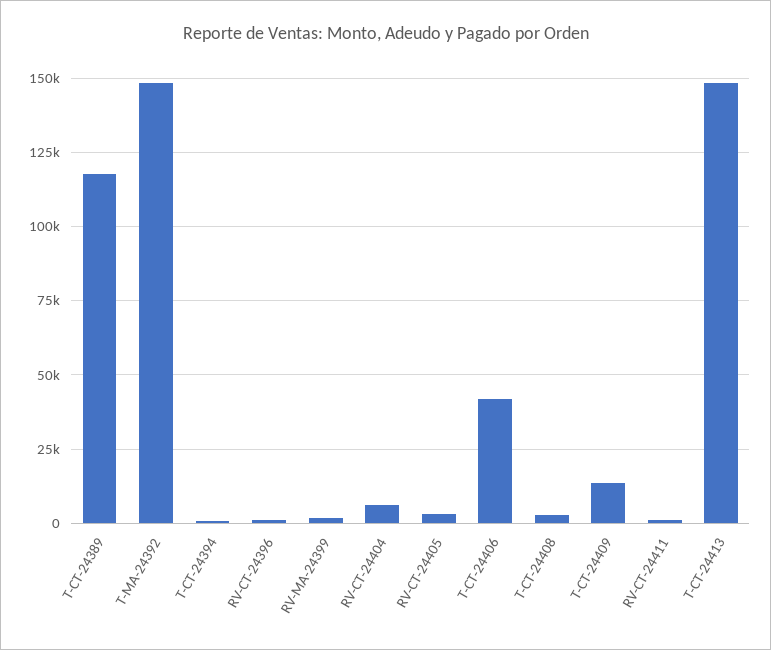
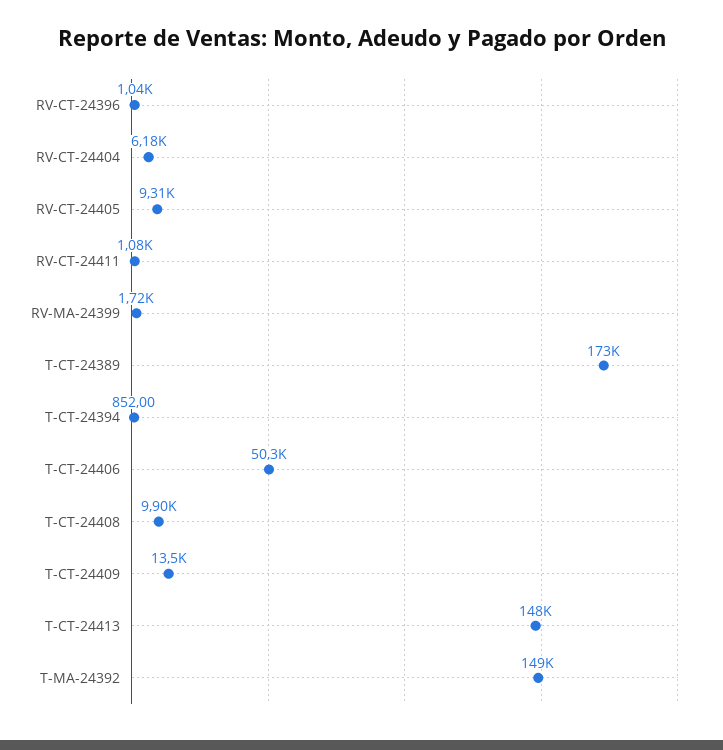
  {
-   "T-CT-24389": 117500,
+   "T-CT-24389": 173000,
    "T-MA-24392": 149000,
    "T-CT-24394": 852,
    "RV-CT-24396": 1040,
    "RV-MA-24399": 1720,
    "RV-CT-24404": 6180,
-   "RV-CT-24405": 2500,
+   "RV-CT-24405": 9310,
-   "T-CT-24406": 42500,
+   "T-CT-24406": 50300,
-   "T-CT-24408": 2500,
+   "T-CT-24408": 9900,
    "T-CT-24409": 13500,
    "RV-CT-24411": 1080,
    "T-CT-24413": 148000
  }

